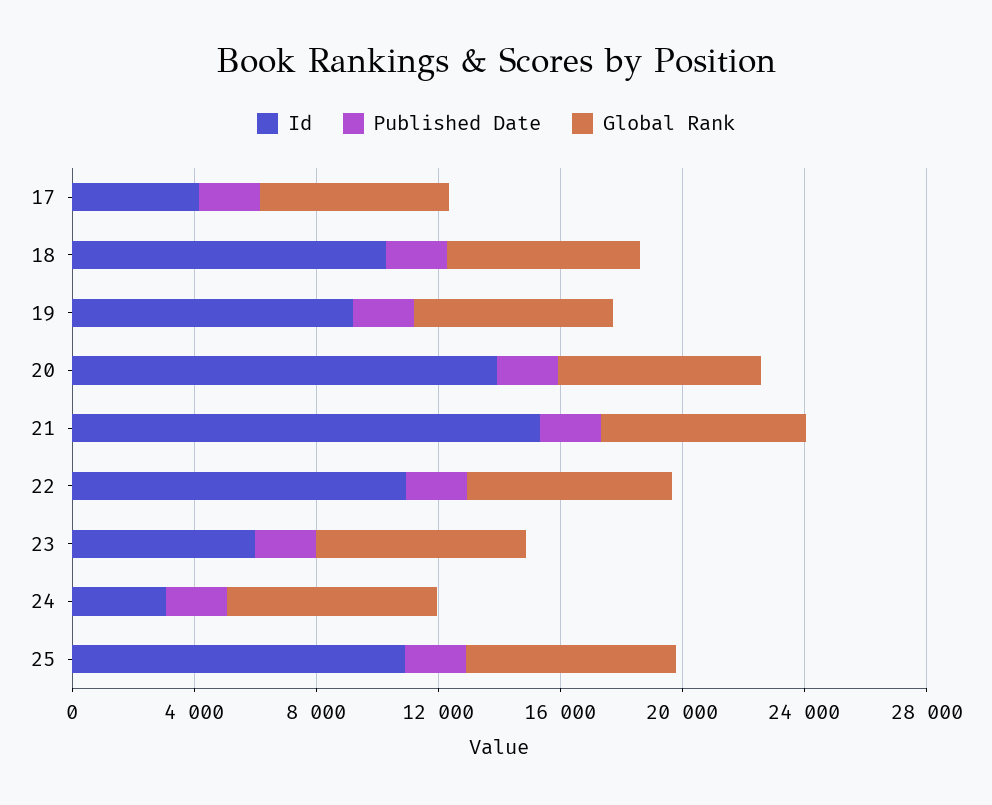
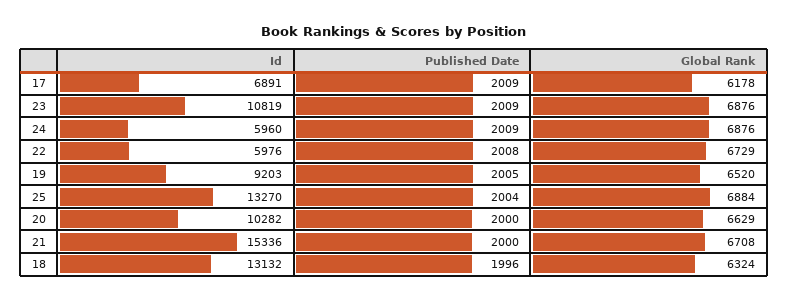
  {
    "Id": {
-     "17": 4000,
+     "17": 6891,
-     "18": 10000,
+     "18": 13132,
      "19": 9203,
-     "20": 14000,
+     "20": 10282,
      "21": 15336,
-     "22": 11000,
+     "22": 5976,
-     "23": 6000,
+     "23": 10819,
-     "24": 3000,
+     "24": 5960,
-     "25": 11000
+     "25": 13270
    },
    "Published Date": {
      "17": 2009,
      "18": 1996,
      "19": 2005,
      "20": 2000,
      "21": 2000,
      "22": 2008,
      "23": 2009,
      "24": 2009,
      "25": 2004
    },
    "Global Rank": {
      "17": 6178,
      "18": 6324,
      "19": 6520,
      "20": 6629,
      "21": 6708,
      "22": 6729,
      "23": 6876,
      "24": 6876,
      "25": 6884
    }
  }

